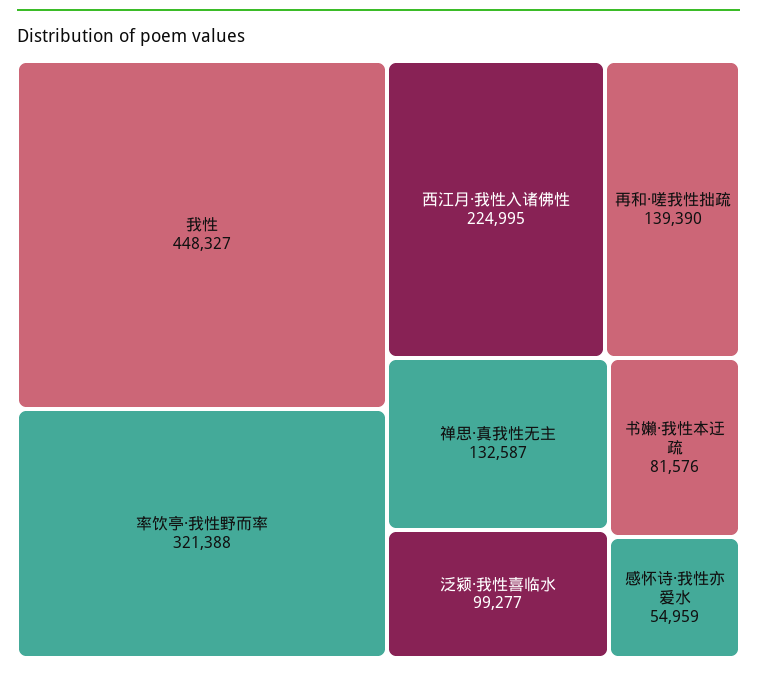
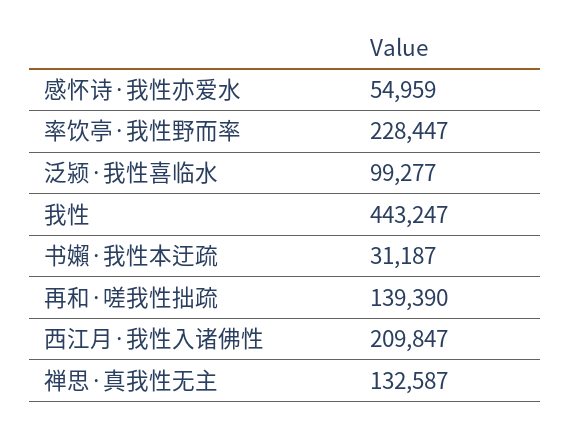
  {
-   "我性": 448327,
+   "我性": 443247,
-   "率饮亭·我性野而率": 321388,
+   "率饮亭·我性野而率": 228447,
-   "西江月·我性入诸佛性": 224995,
+   "西江月·我性入诸佛性": 209847,
    "再和·嗟我性拙疏": 139390,
    "禅思·真我性无主": 132587,
    "泛颍·我性喜临水": 99277,
-   "书嬾·我性本迂疏": 81576,
+   "书嬾·我性本迂疏": 31187,
    "感怀诗·我性亦爱水": 54959
  }

